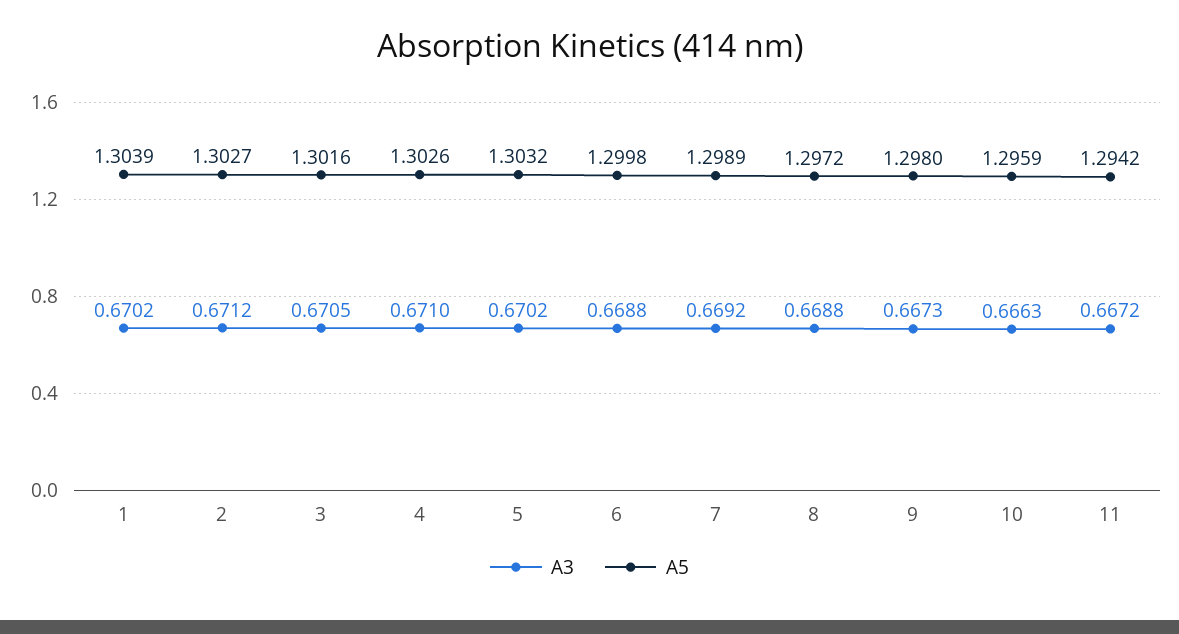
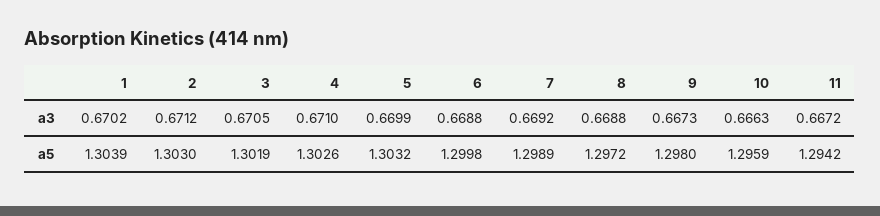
  {
    "A3": {
      "1": 0.6702,
      "2": 0.6712,
      "3": 0.6705,
      "4": 0.671,
-     "5": 0.6702,
+     "5": 0.6699,
      "6": 0.6688,
      "7": 0.6692,
      "8": 0.6688,
      "9": 0.6673,
      "10": 0.6663,
      "11": 0.6672
    },
    "A5": {
      "1": 1.3039,
-     "2": 1.3027,
+     "2": 1.303,
-     "3": 1.3016,
+     "3": 1.3019,
      "4": 1.3026,
      "5": 1.3032,
      "6": 1.2998,
      "7": 1.2989,
      "8": 1.2972,
      "9": 1.298,
      "10": 1.2959,
      "11": 1.2942
    }
  }

